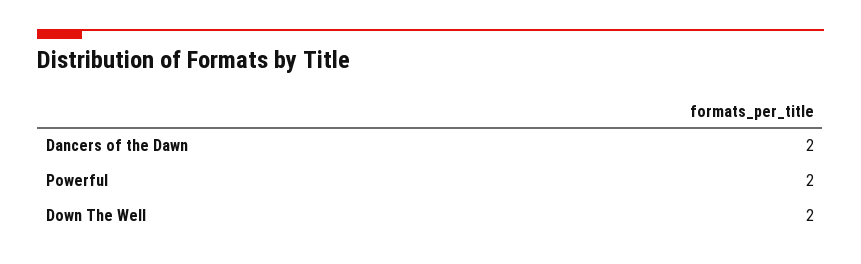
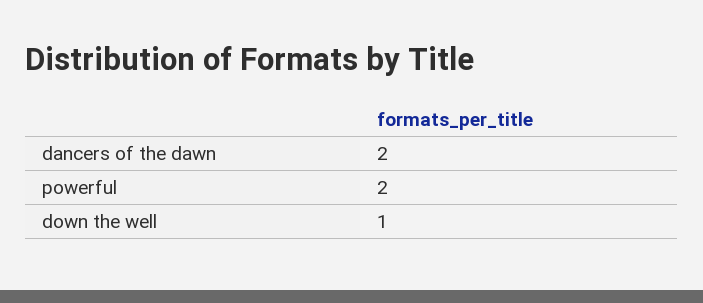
  {
    "Dancers of the Dawn": 2,
    "Powerful": 2,
-   "Down The Well": 2
+   "Down The Well": 1
  }

